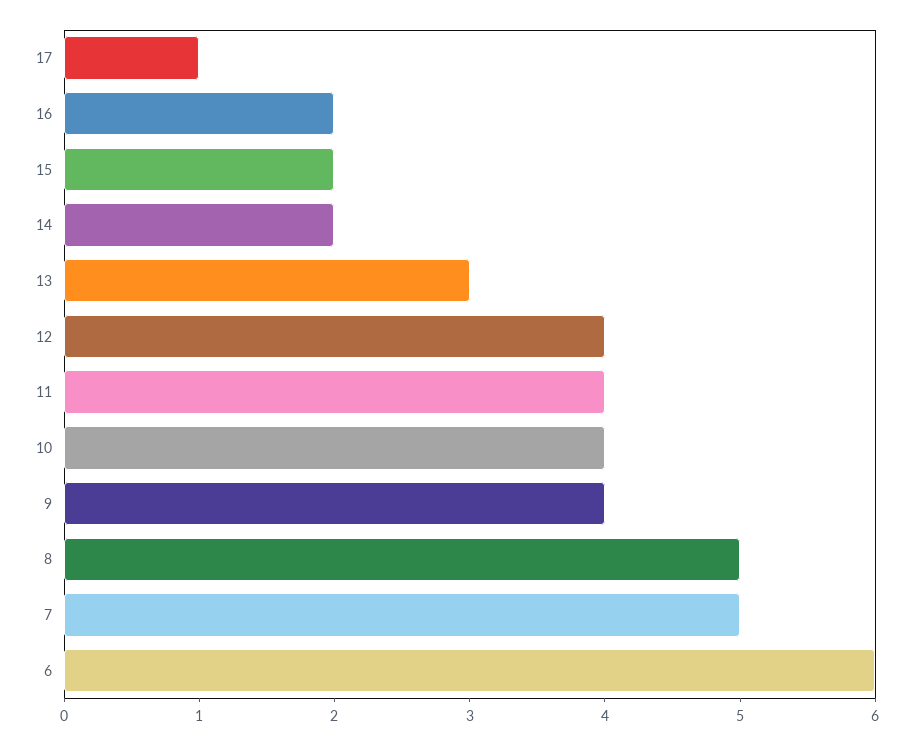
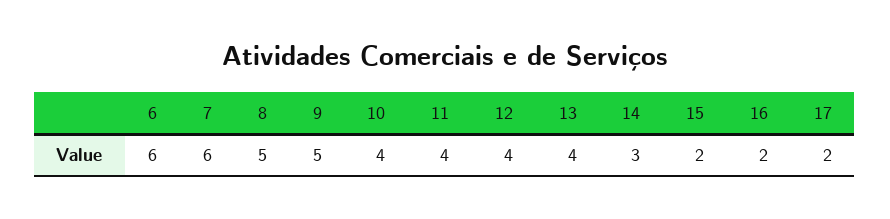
  {
-   "17": 1,
+   "17": 2,
    "16": 2,
    "15": 2,
-   "14": 2,
+   "14": 3,
-   "13": 3,
+   "13": 4,
    "12": 4,
    "11": 4,
    "10": 4,
-   "9": 4,
+   "9": 5,
    "8": 5,
-   "7": 5,
+   "7": 6,
    "6": 6
  }

